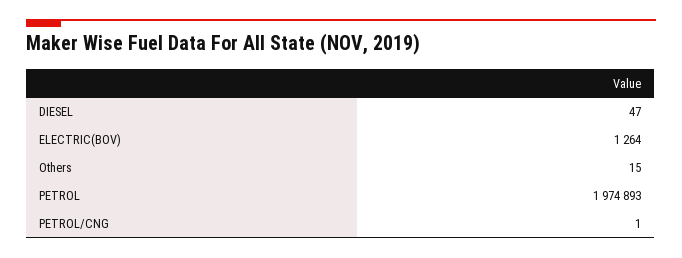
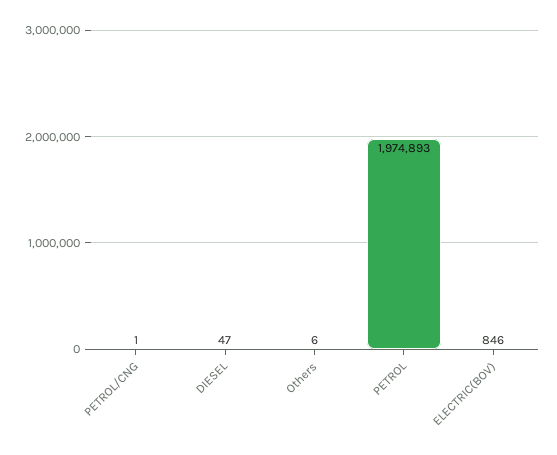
  {
    "DIESEL": 47,
-   "ELECTRIC(BOV)": 1264,
+   "ELECTRIC(BOV)": 846,
-   "Others": 15,
+   "Others": 6,
    "PETROL": 1974893,
    "PETROL/CNG": 1
  }

